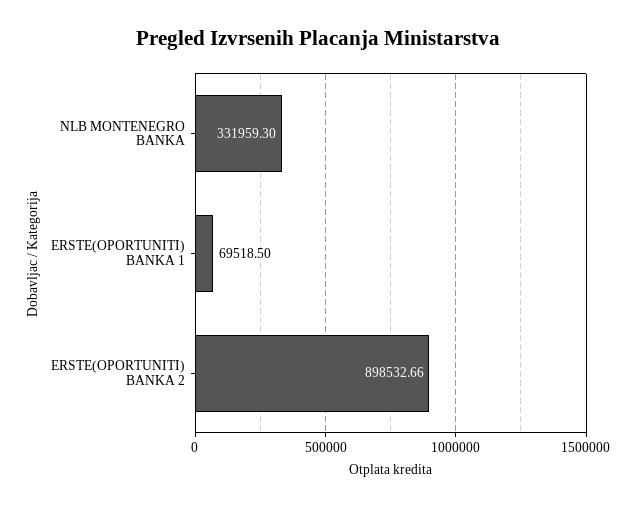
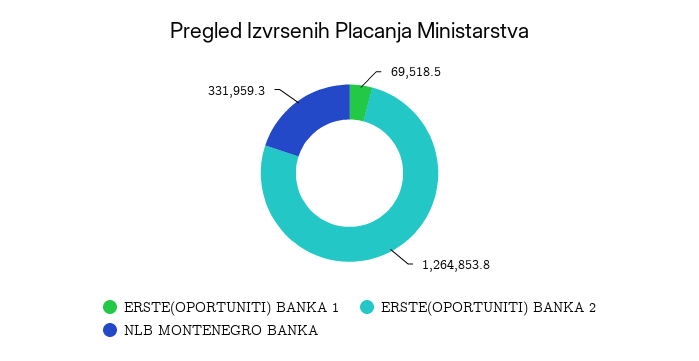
  {
    "NLB MONTENEGRO BANKA": 331959.3,
    "ERSTE(OPORTUNITI) BANKA 1": 69518.5,
-   "ERSTE(OPORTUNITI) BANKA 2": 898532.66
+   "ERSTE(OPORTUNITI) BANKA 2": 1264853.8
  }

